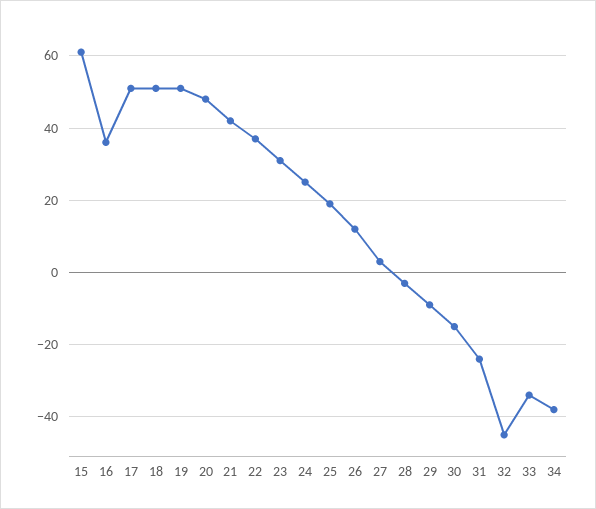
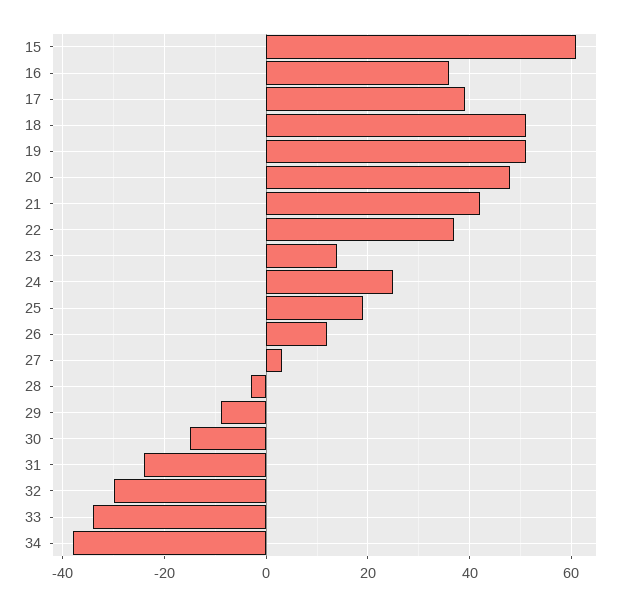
  {
    "15": 60,
    "16": 35,
-   "17": 50,
+   "17": 40,
    "18": 50,
    "19": 50,
    "20": 50,
    "21": 40,
    "22": 35,
-   "23": 30,
+   "23": 15,
    "24": 25,
    "25": 20,
    "26": 10,
    "27": 5,
    "28": -5,
    "29": -10,
    "30": -15,
    "31": -25,
-   "32": -45,
+   "32": -30,
    "33": -35,
    "34": -40
  }

